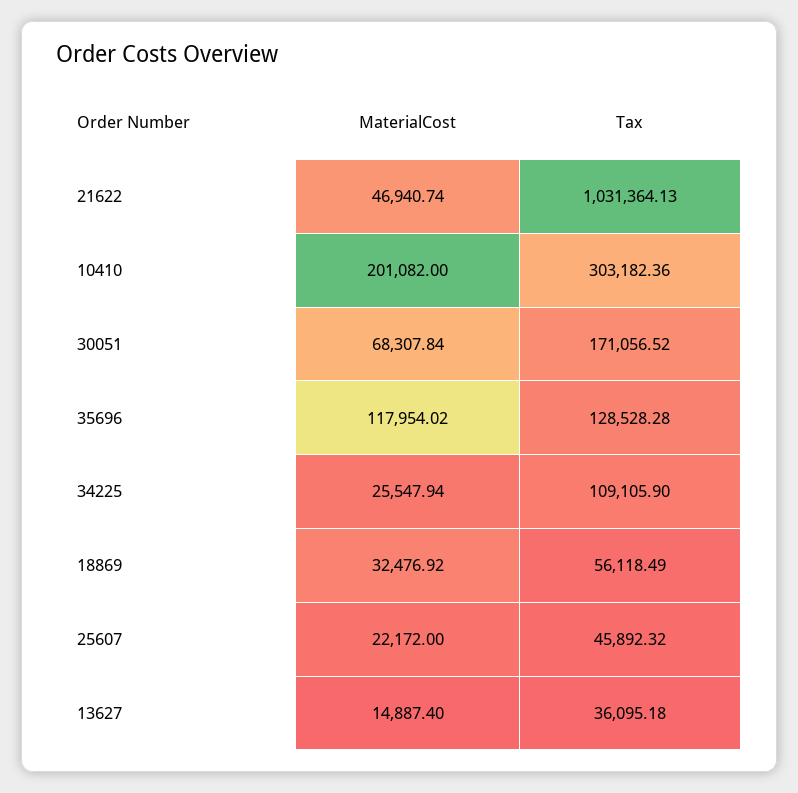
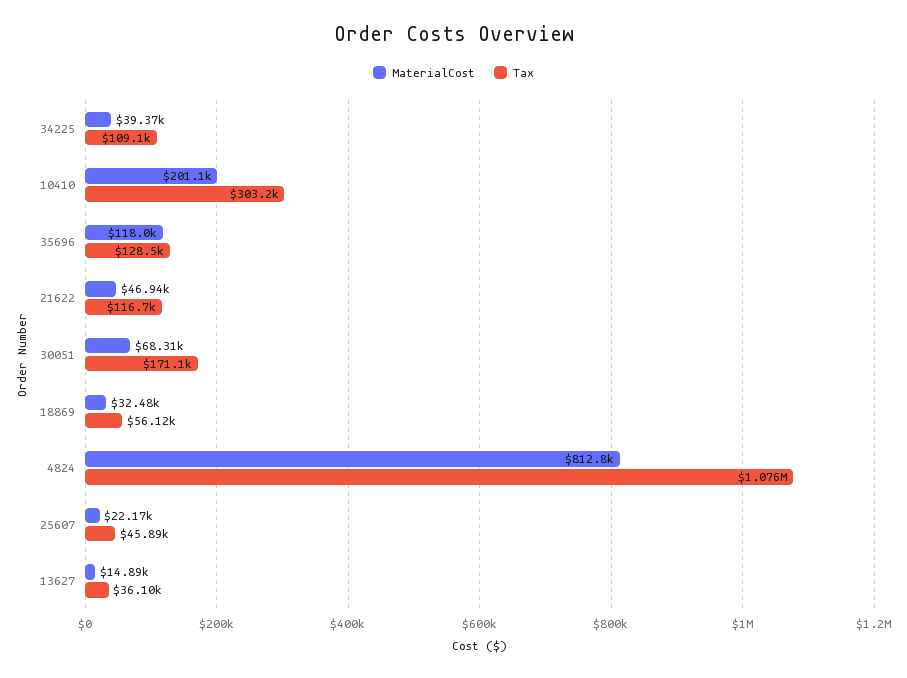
  {
    "MaterialCost": {
      "21622": 46940.74,
      "10410": 201082,
      "30051": 68307.84,
      "35696": 117954.02,
-     "34225": 25547.94,
+     "34225": 39370,
      "18869": 32476.92,
      "25607": 22172,
-     "13627": 14887.4
+     "13627": 14887.4,
+     "4824": 812800
    },
    "Tax": {
-     "21622": 1031364.13,
+     "21622": 116700,
      "10410": 303182.36,
      "30051": 171056.52,
      "35696": 128528.28,
      "34225": 109105.9,
      "18869": 56118.49,
      "25607": 45892.32,
-     "13627": 36095.18
+     "13627": 36095.18,
+     "4824": 1076000
    }
  }

